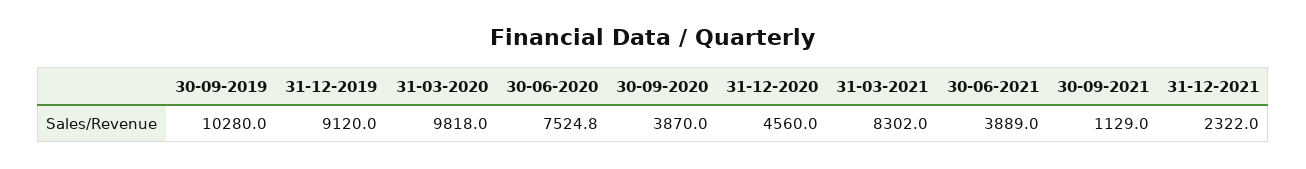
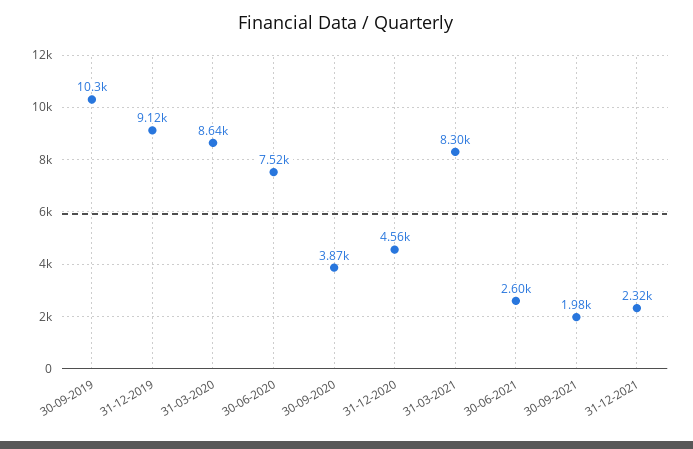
  {
    "30-09-2019": 10280,
    "31-12-2019": 9120,
-   "31-03-2020": 9818,
+   "31-03-2020": 8640,
    "30-06-2020": 7524.8,
    "30-09-2020": 3870,
    "31-12-2020": 4560,
    "31-03-2021": 8302,
-   "30-06-2021": 3889,
+   "30-06-2021": 2600,
-   "30-09-2021": 1129,
+   "30-09-2021": 1980,
    "31-12-2021": 2322
  }

